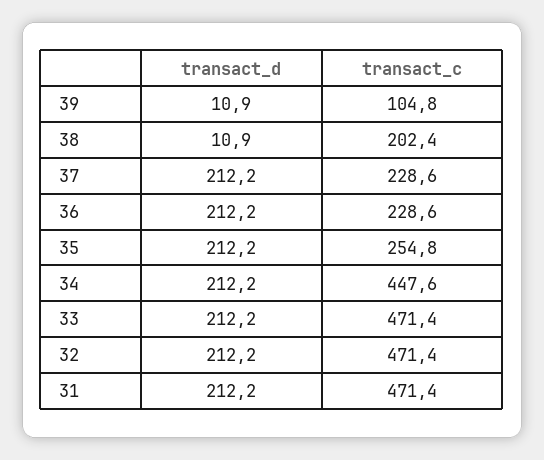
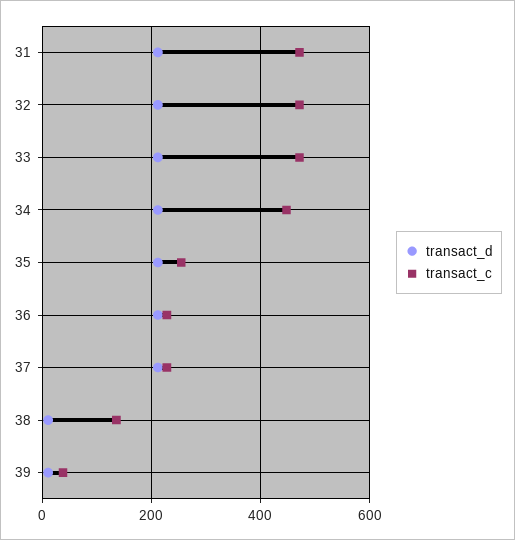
  {
    "transact_d": {
      "39": 10.9,
      "38": 10.9,
      "37": 212.2,
      "36": 212.2,
      "35": 212.2,
      "34": 212.2,
      "33": 212.2,
      "32": 212.2,
      "31": 212.2
    },
    "transact_c": {
-     "39": 104.8,
+     "39": 40,
-     "38": 202.4,
+     "38": 140,
      "37": 228.6,
      "36": 228.6,
      "35": 254.8,
      "34": 447.6,
      "33": 471.4,
      "32": 471.4,
      "31": 471.4
    }
  }

